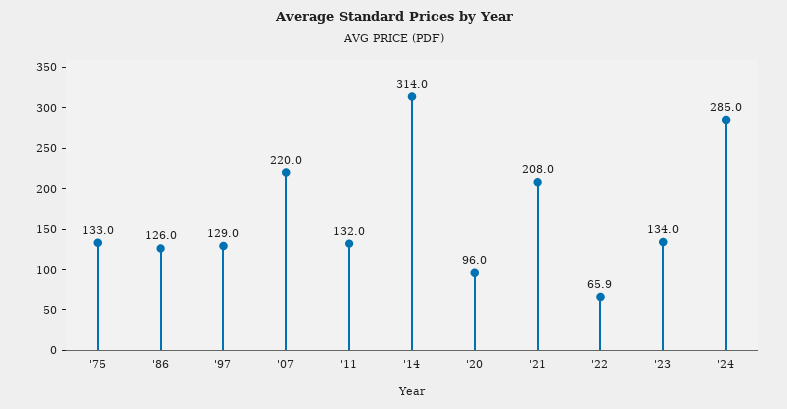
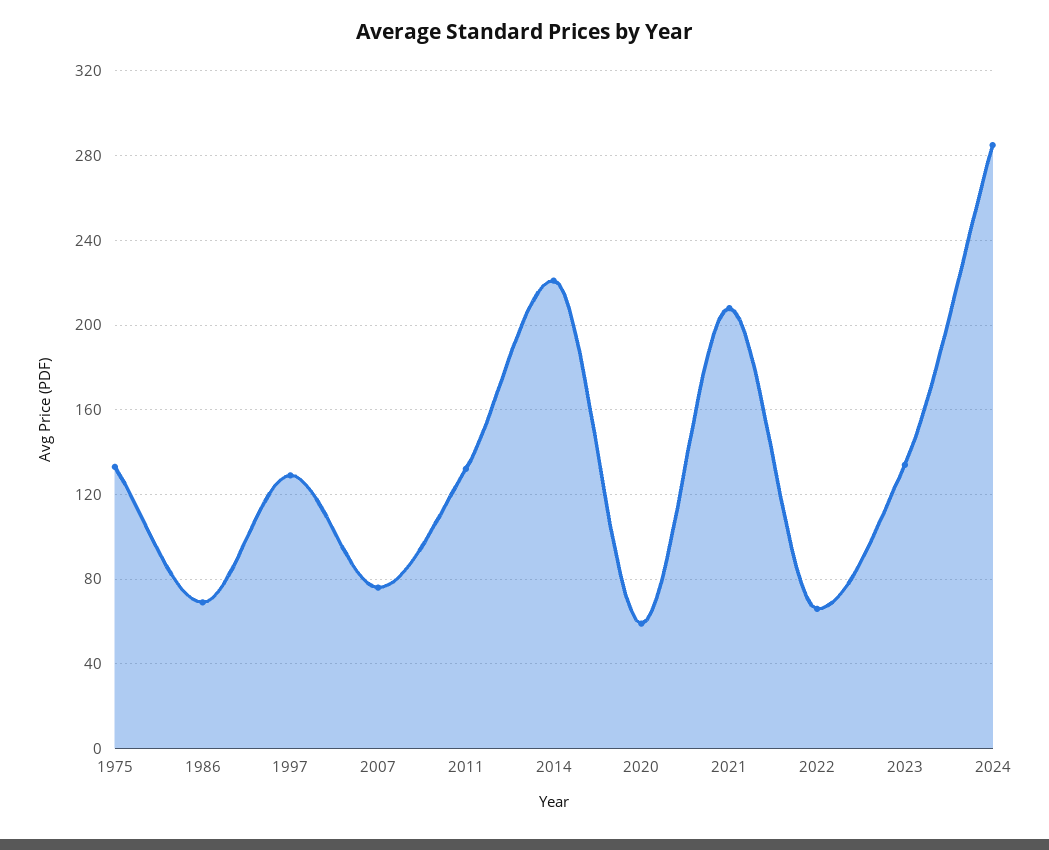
  {
    "'75": 133,
-   "'86": 126,
+   "'86": 70,
    "'97": 129,
-   "'07": 220,
+   "'07": 75,
    "'11": 132,
-   "'14": 314,
+   "'14": 220,
-   "'20": 96,
+   "'20": 60,
    "'21": 208,
    "'22": 65.9,
    "'23": 134,
    "'24": 285
  }

